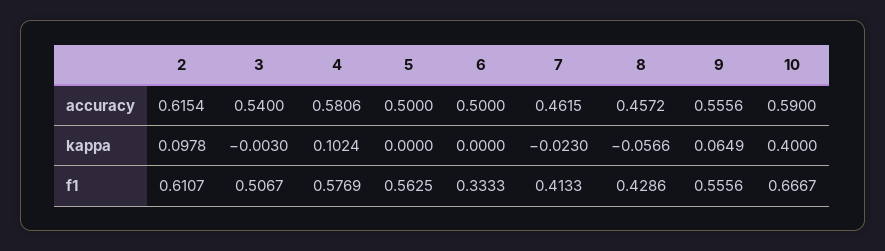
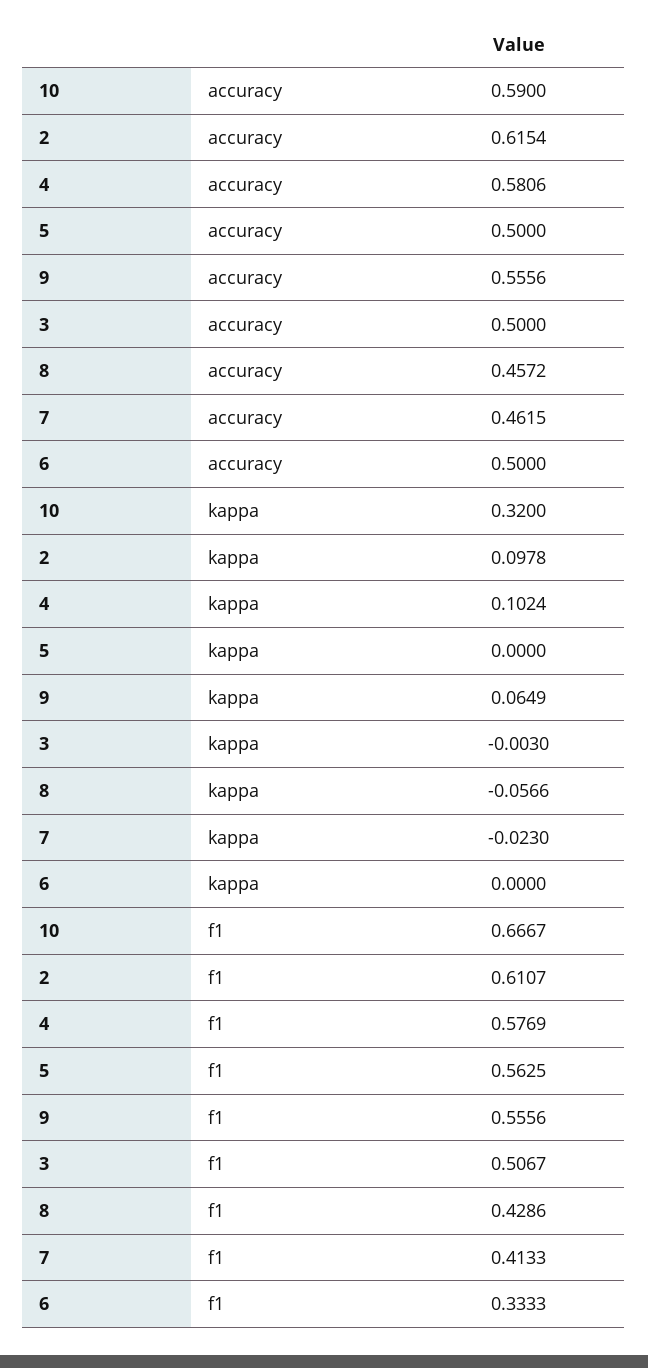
  {
    "2": {
      "accuracy": 0.6154,
      "kappa": 0.0978,
      "f1": 0.6107
    },
    "3": {
-     "accuracy": 0.54,
+     "accuracy": 0.5,
      "kappa": -0.003,
      "f1": 0.5067
    },
    "4": {
      "accuracy": 0.5806,
      "kappa": 0.1024,
      "f1": 0.5769
    },
    "5": {
      "accuracy": 0.5,
      "kappa": 0,
      "f1": 0.5625
    },
    "6": {
      "accuracy": 0.5,
      "kappa": 0,
      "f1": 0.3333
    },
    "7": {
      "accuracy": 0.4615,
      "kappa": -0.023,
      "f1": 0.4133
    },
    "8": {
      "accuracy": 0.4572,
      "kappa": -0.0566,
      "f1": 0.4286
    },
    "9": {
      "accuracy": 0.5556,
      "kappa": 0.0649,
      "f1": 0.5556
    },
    "10": {
      "accuracy": 0.59,
-     "kappa": 0.4,
+     "kappa": 0.32,
      "f1": 0.6667
    }
  }

